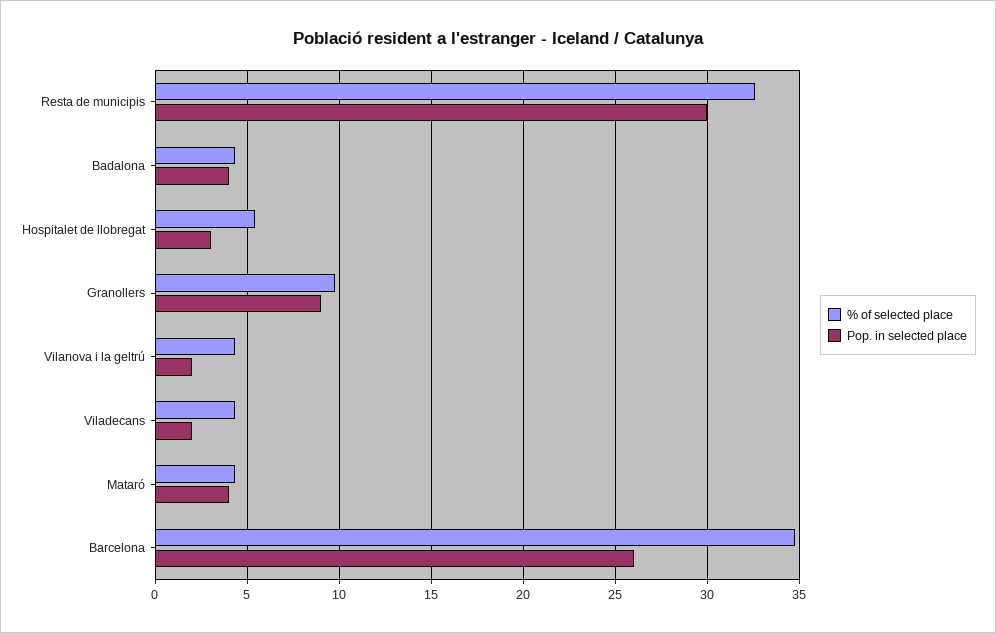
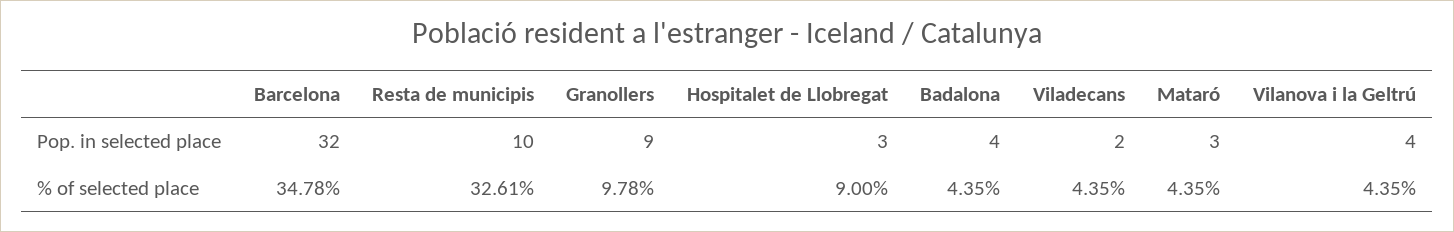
  {
    "% of selected place": {
      "Resta de municipis": 32.61,
      "Badalona": 4.35,
-     "Hospitalet de llobregat": 5.5,
+     "Hospitalet de llobregat": 9,
      "Granollers": 9.78,
      "Vilanova i la geltrú": 4.35,
      "Viladecans": 4.35,
      "Mataró": 4.35,
      "Barcelona": 34.78
    },
    "Pop. in selected place": {
-     "Resta de municipis": 30,
+     "Resta de municipis": 10,
      "Badalona": 4,
      "Hospitalet de llobregat": 3,
      "Granollers": 9,
-     "Vilanova i la geltrú": 2,
+     "Vilanova i la geltrú": 4,
      "Viladecans": 2,
-     "Mataró": 4,
+     "Mataró": 3,
-     "Barcelona": 26
+     "Barcelona": 32
    }
  }

